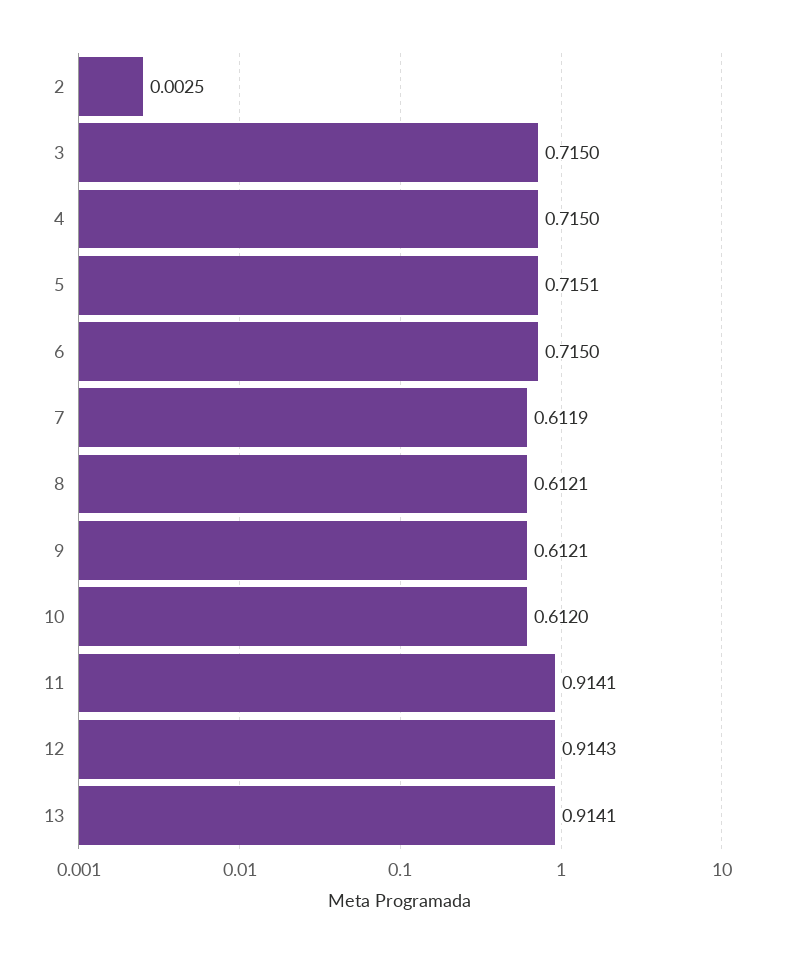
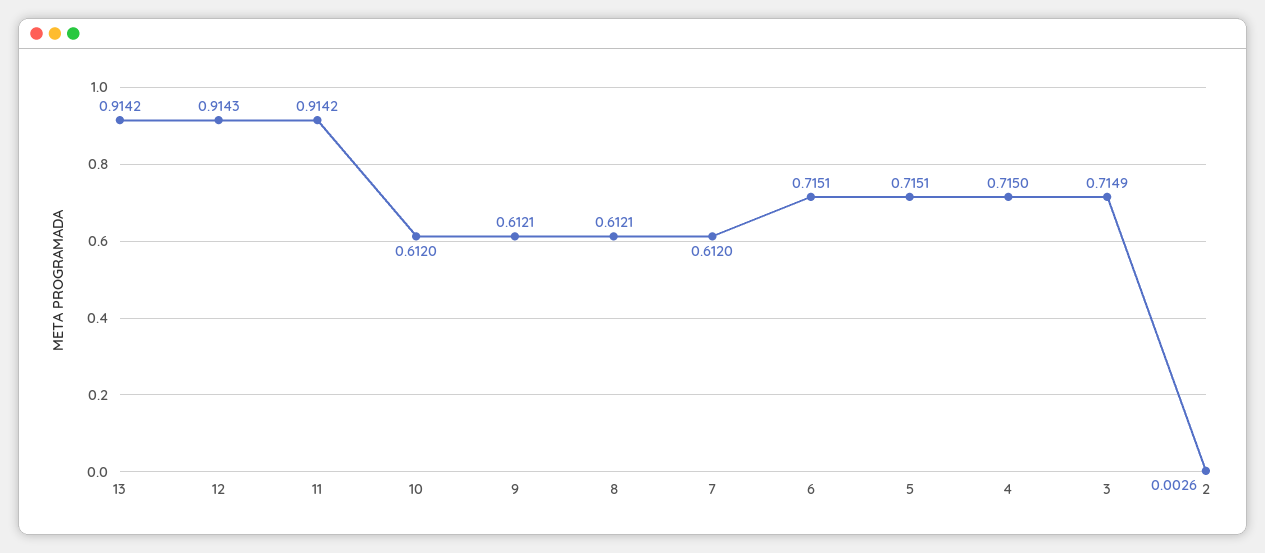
  {
-   "2": 0.0025,
+   "2": 0.0026,
-   "3": 0.715,
+   "3": 0.7149,
    "4": 0.715,
    "5": 0.7151,
-   "6": 0.715,
+   "6": 0.7151,
-   "7": 0.6119,
+   "7": 0.612,
    "8": 0.6121,
    "9": 0.6121,
    "10": 0.612,
-   "11": 0.9141,
+   "11": 0.9142,
    "12": 0.9143,
-   "13": 0.9141
+   "13": 0.9142
  }

